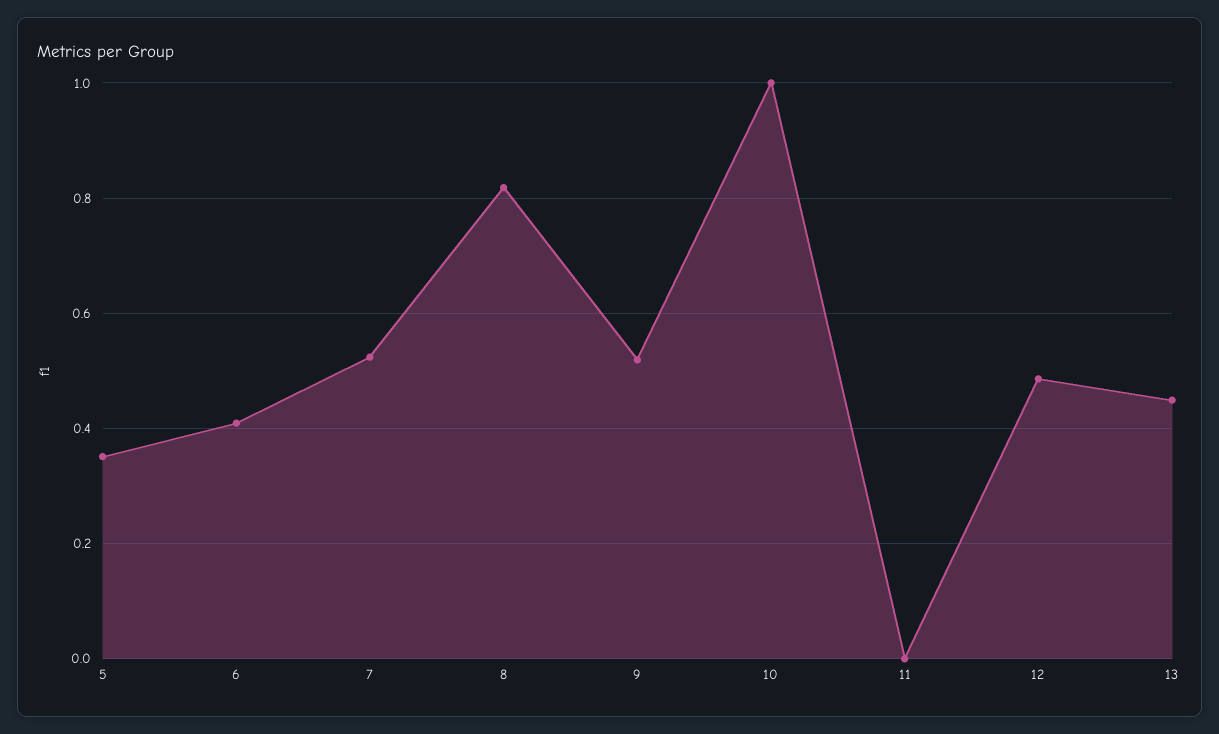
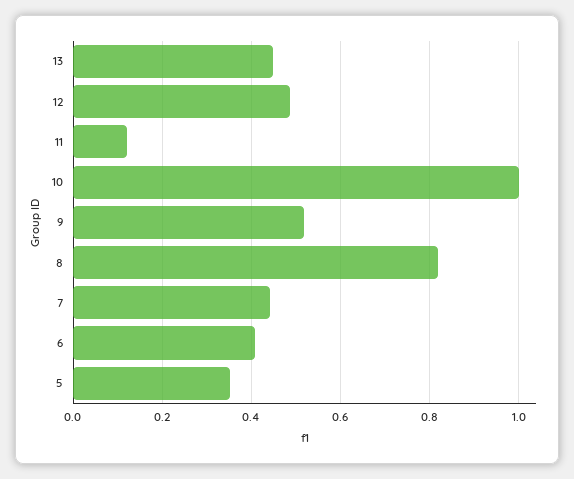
  {
    "5": 0.36,
    "6": 0.4,
-   "7": 0.52,
+   "7": 0.44,
    "8": 0.82,
    "9": 0.52,
    "10": 1,
-   "11": 0,
+   "11": 0.12,
    "12": 0.48,
    "13": 0.44
  }

